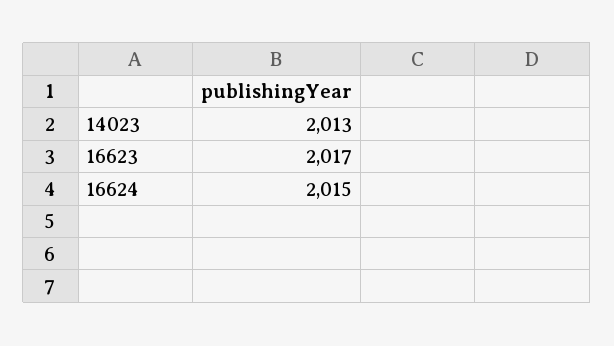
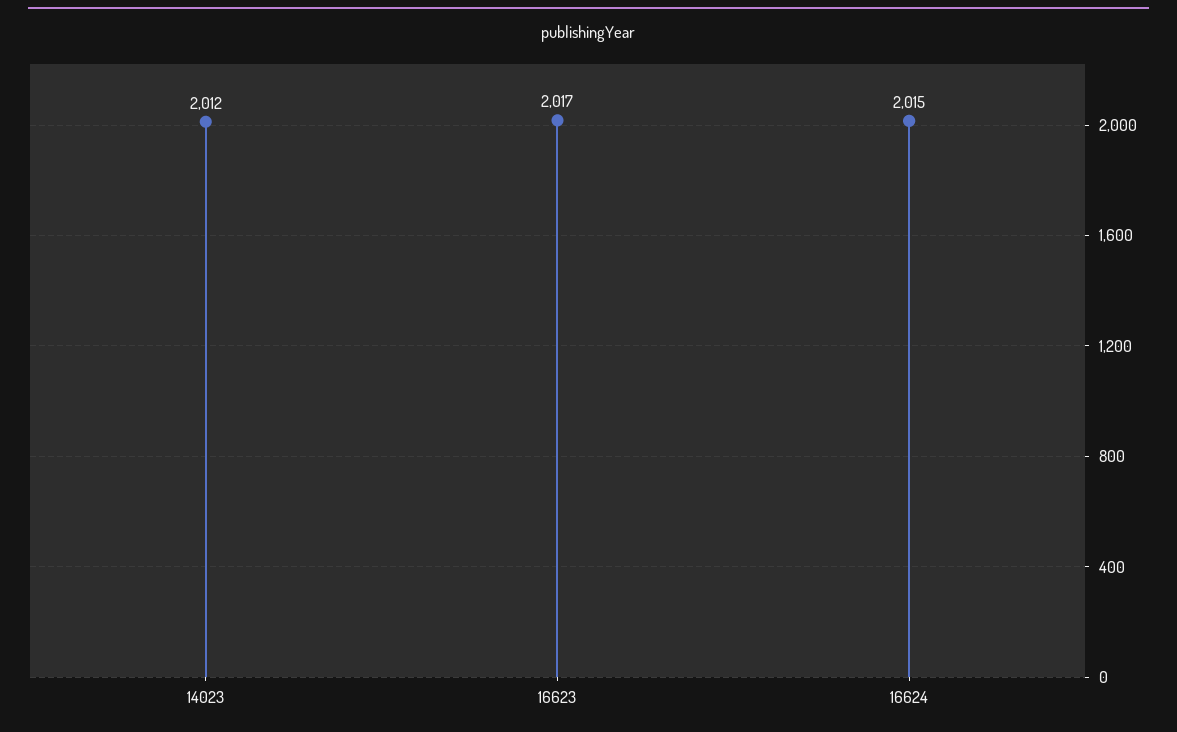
  {
-   "14023": 2013,
+   "14023": 2012,
    "16623": 2017,
    "16624": 2015
  }

